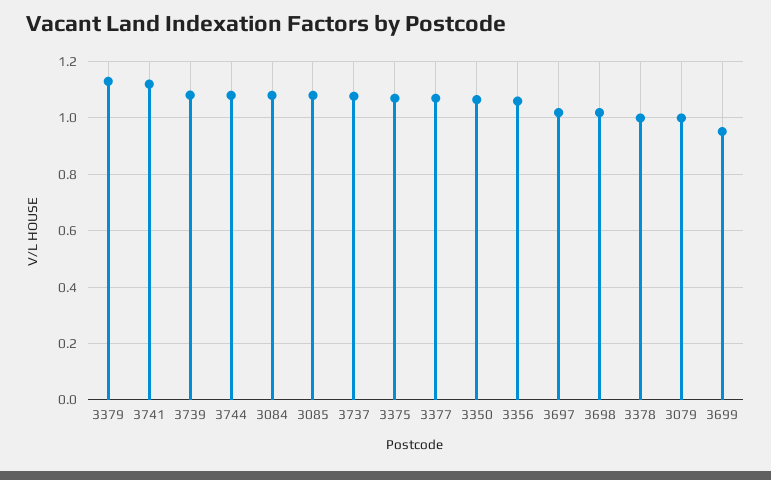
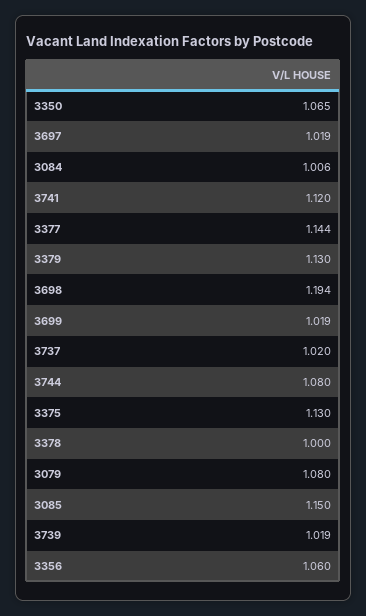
  {
    "3379": 1.13,
    "3741": 1.12,
-   "3739": 1.075,
+   "3739": 1.019,
    "3744": 1.08,
-   "3084": 1.075,
+   "3084": 1.006,
-   "3085": 1.075,
+   "3085": 1.15,
-   "3737": 1.075,
+   "3737": 1.02,
-   "3375": 1.075,
+   "3375": 1.13,
-   "3377": 1.075,
+   "3377": 1.144,
    "3350": 1.065,
    "3356": 1.06,
    "3697": 1.019,
-   "3698": 1.025,
+   "3698": 1.194,
    "3378": 1,
-   "3079": 1,
+   "3079": 1.08,
-   "3699": 0.95
+   "3699": 1.019
  }

